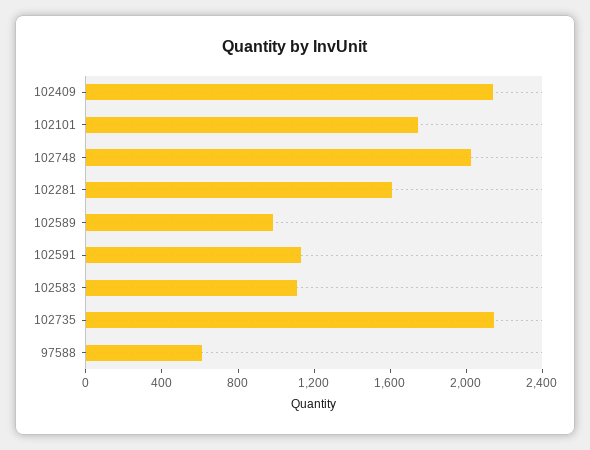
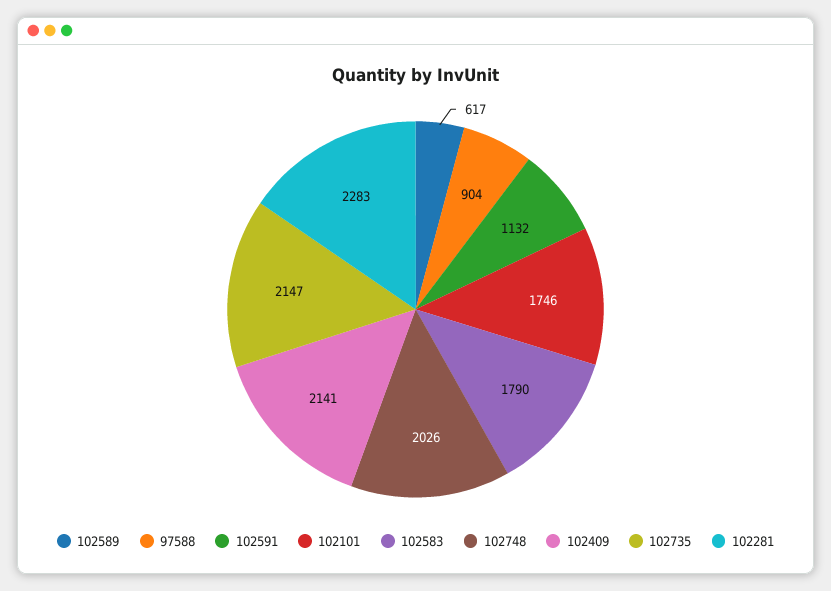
  {
    "102409": 2141,
    "102101": 1746,
    "102748": 2026,
-   "102281": 1600,
+   "102281": 2283,
-   "102589": 1000,
+   "102589": 617,
    "102591": 1132,
-   "102583": 1100,
+   "102583": 1790,
    "102735": 2147,
-   "97588": 600
+   "97588": 904
  }

